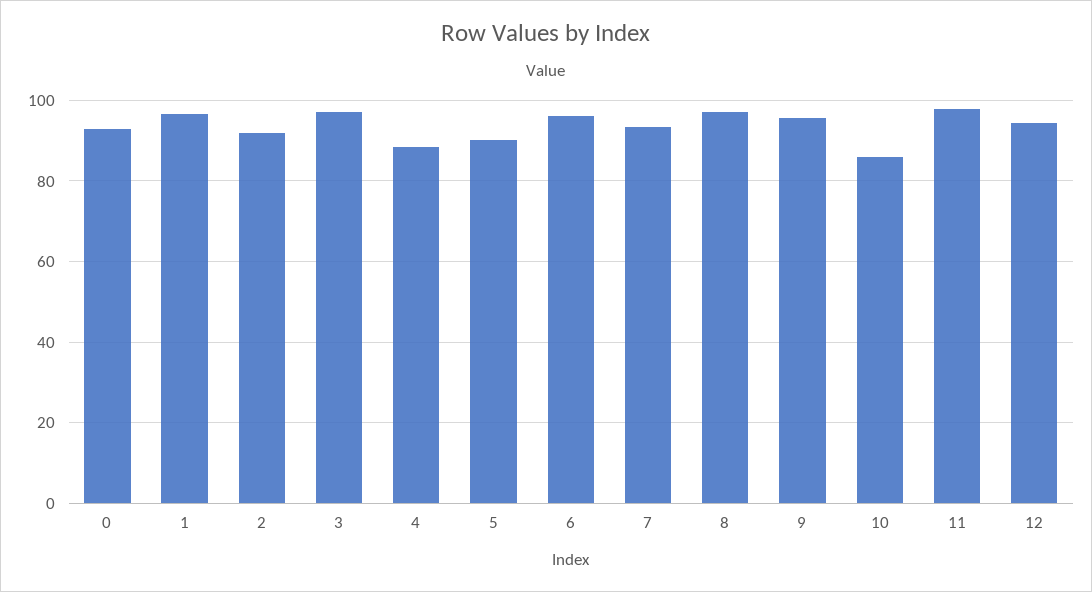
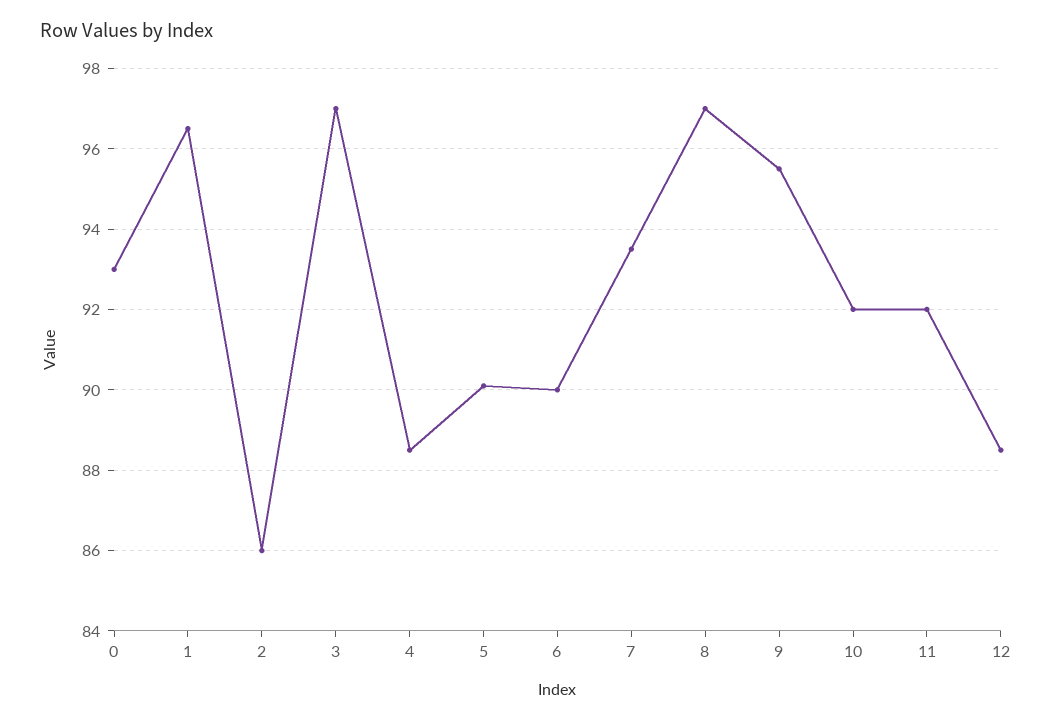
  {
    "0": 93,
    "1": 96.5,
-   "2": 92,
+   "2": 86,
    "3": 97,
    "4": 88.5,
    "5": 90,
-   "6": 96,
+   "6": 90,
    "7": 93.5,
    "8": 97,
    "9": 95.5,
-   "10": 86,
+   "10": 92,
-   "11": 98,
+   "11": 92,
-   "12": 94
+   "12": 88.5
  }

